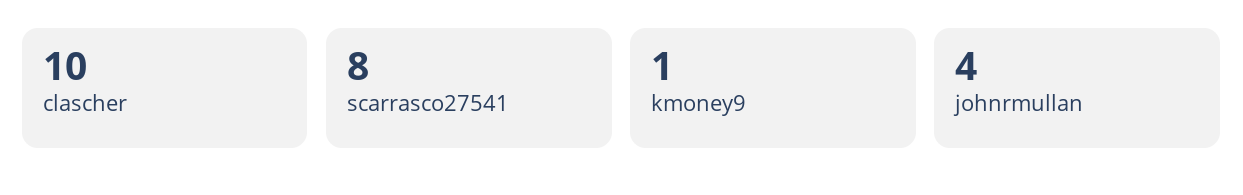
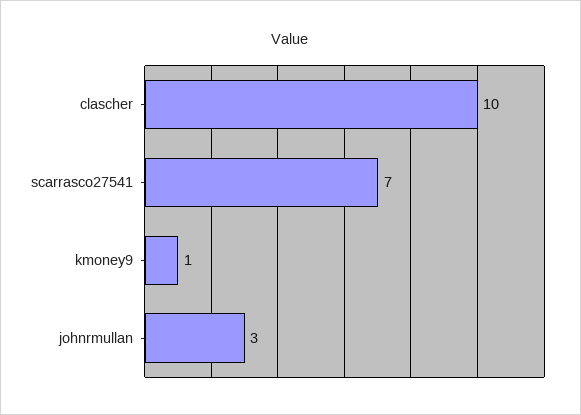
  {
    "clascher": 10,
-   "scarrasco27541": 8,
+   "scarrasco27541": 7,
    "kmoney9": 1,
-   "johnrmullan": 4
+   "johnrmullan": 3
  }

